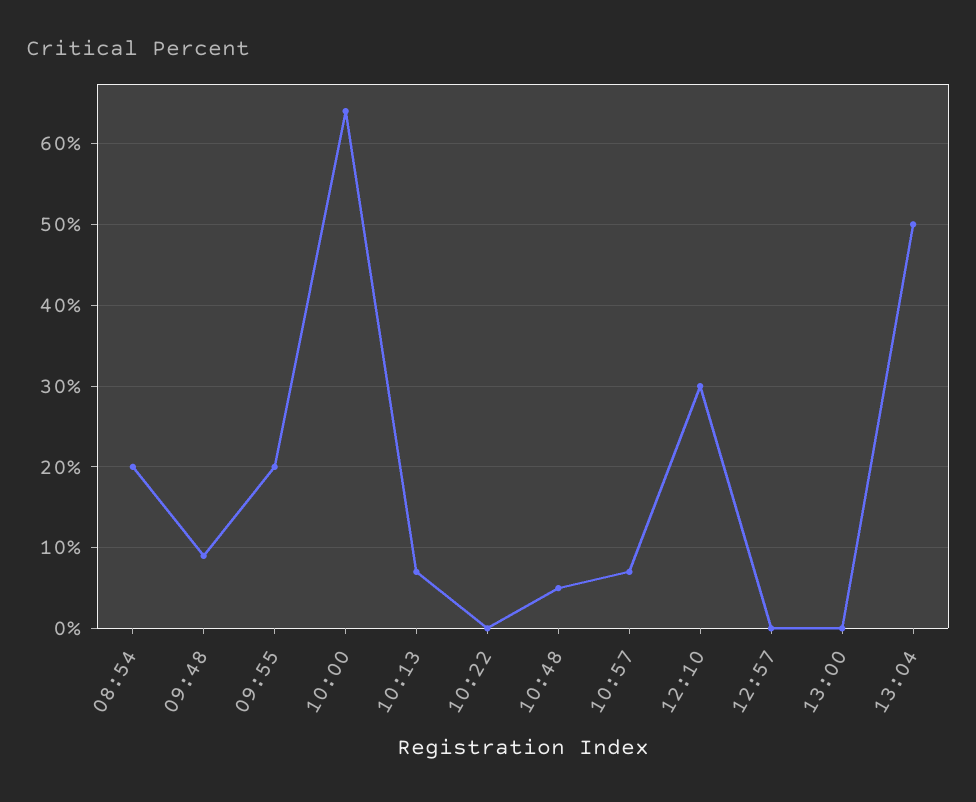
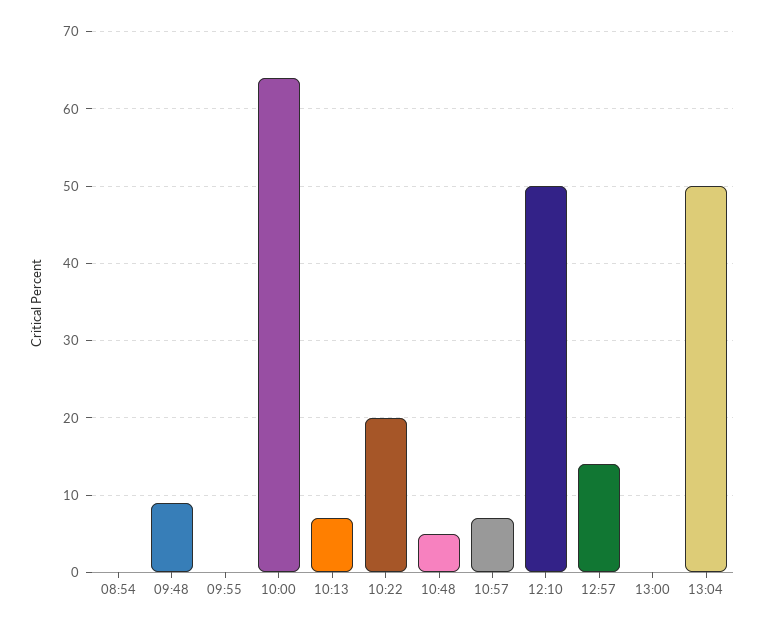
  {
-   "08:54": 20,
+   "08:54": 0,
    "09:48": 9,
-   "09:55": 20,
+   "09:55": 0,
    "10:00": 64,
    "10:13": 7,
-   "10:22": 0,
+   "10:22": 20,
    "10:48": 5,
    "10:57": 7,
-   "12:10": 30,
+   "12:10": 50,
-   "12:57": 0,
+   "12:57": 14,
    "13:00": 0,
    "13:04": 50
  }

